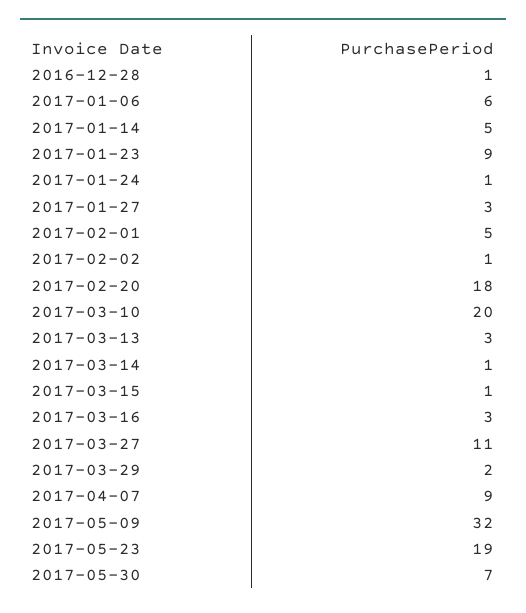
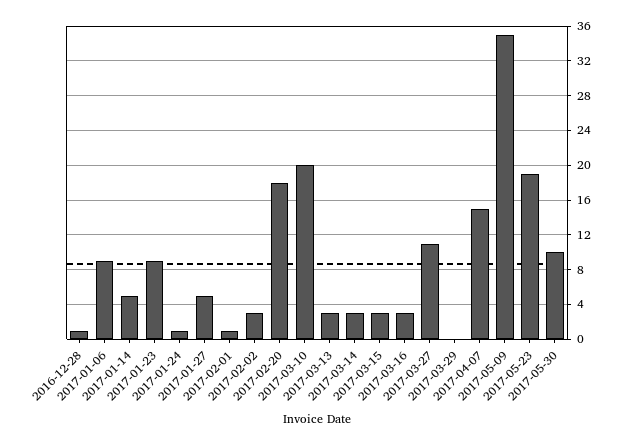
  {
    "2016-12-28": 1,
-   "2017-01-06": 6,
+   "2017-01-06": 9,
    "2017-01-14": 5,
    "2017-01-23": 9,
    "2017-01-24": 1,
-   "2017-01-27": 3,
+   "2017-01-27": 5,
-   "2017-02-01": 5,
+   "2017-02-01": 1,
-   "2017-02-02": 1,
+   "2017-02-02": 3,
    "2017-02-20": 18,
    "2017-03-10": 20,
    "2017-03-13": 3,
-   "2017-03-14": 1,
+   "2017-03-14": 3,
-   "2017-03-15": 1,
+   "2017-03-15": 3,
    "2017-03-16": 3,
    "2017-03-27": 11,
-   "2017-03-29": 2,
+   "2017-03-29": 0,
-   "2017-04-07": 9,
+   "2017-04-07": 15,
-   "2017-05-09": 32,
+   "2017-05-09": 35,
    "2017-05-23": 19,
-   "2017-05-30": 7
+   "2017-05-30": 10
  }

